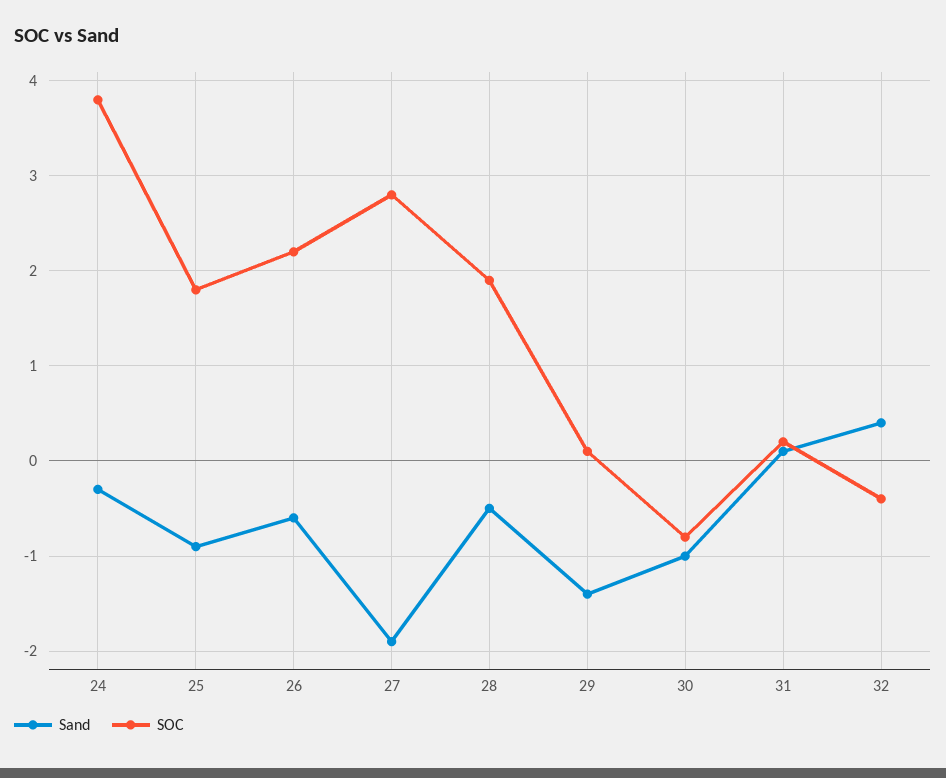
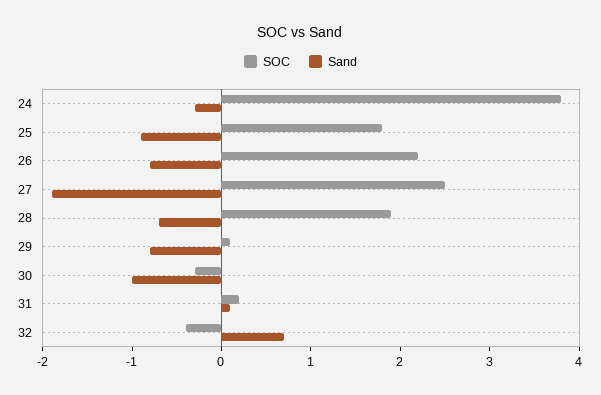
  {
    "Sand": {
      "24": -0.3,
      "25": -0.9,
-     "26": -0.6,
+     "26": -0.8,
      "27": -1.9,
-     "28": -0.5,
+     "28": -0.7,
-     "29": -1.4,
+     "29": -0.8,
      "30": -1,
      "31": 0.1,
-     "32": 0.4
+     "32": 0.7
    },
    "SOC": {
      "24": 3.8,
      "25": 1.8,
      "26": 2.2,
-     "27": 2.8,
+     "27": 2.5,
      "28": 1.9,
      "29": 0.1,
-     "30": -0.8,
+     "30": -0.3,
      "31": 0.2,
      "32": -0.4
    }
  }

